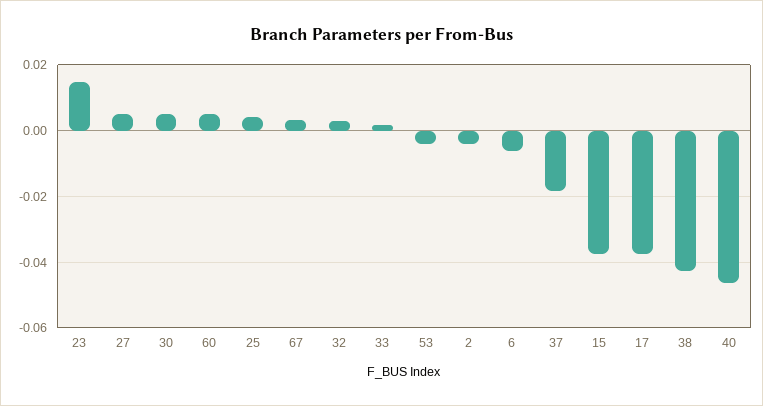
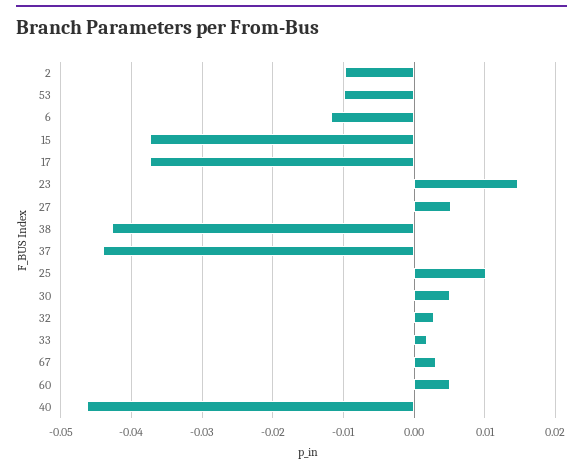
  {
    "23": 0.015,
    "27": 0.005,
    "30": 0.005,
    "60": 0.005,
-   "25": 0.004,
+   "25": 0.01,
    "67": 0.003,
    "32": 0.003,
    "33": 0.002,
-   "53": -0.004,
+   "53": -0.01,
-   "2": -0.004,
+   "2": -0.01,
-   "6": -0.006,
+   "6": -0.012,
-   "37": -0.018,
+   "37": -0.044,
    "15": -0.037,
    "17": -0.037,
    "38": -0.043,
    "40": -0.046
  }

